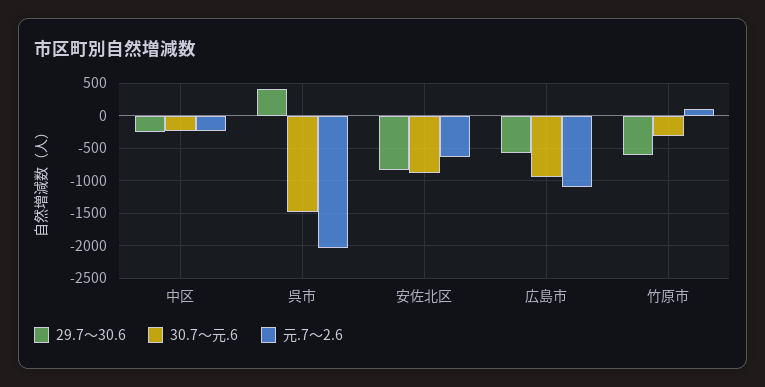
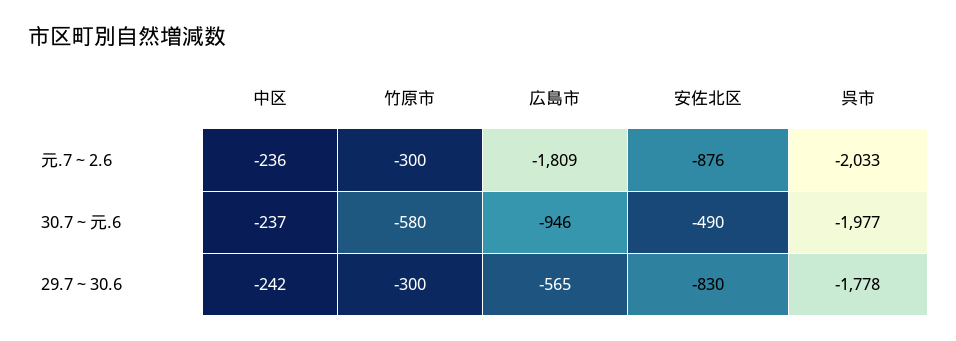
  {
    "29.7～30.6": {
      "中区": -242,
-     "呉市": 400,
+     "呉市": -1778,
      "安佐北区": -830,
      "広島市": -565,
-     "竹原市": -600
+     "竹原市": -300
    },
    "30.7～元.6": {
      "中区": -237,
-     "呉市": -1500,
+     "呉市": -1977,
-     "安佐北区": -900,
+     "安佐北区": -490,
      "広島市": -946,
-     "竹原市": -300
+     "竹原市": -580
    },
    "元.7～2.6": {
      "中区": -236,
      "呉市": -2033,
-     "安佐北区": -600,
+     "安佐北区": -876,
-     "広島市": -1100,
+     "広島市": -1809,
-     "竹原市": 100
+     "竹原市": -300
    }
  }

